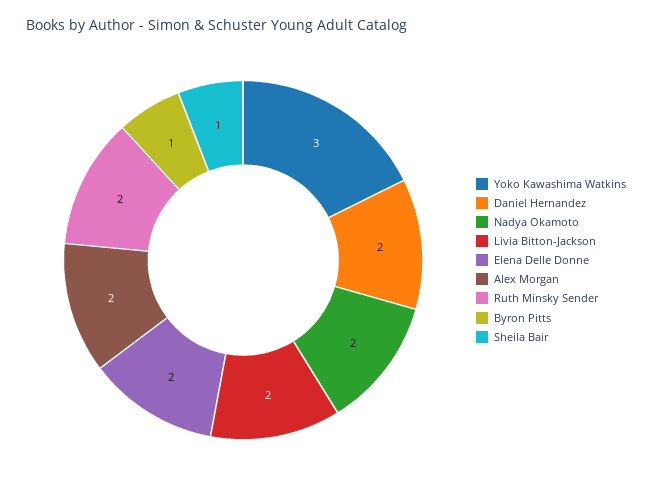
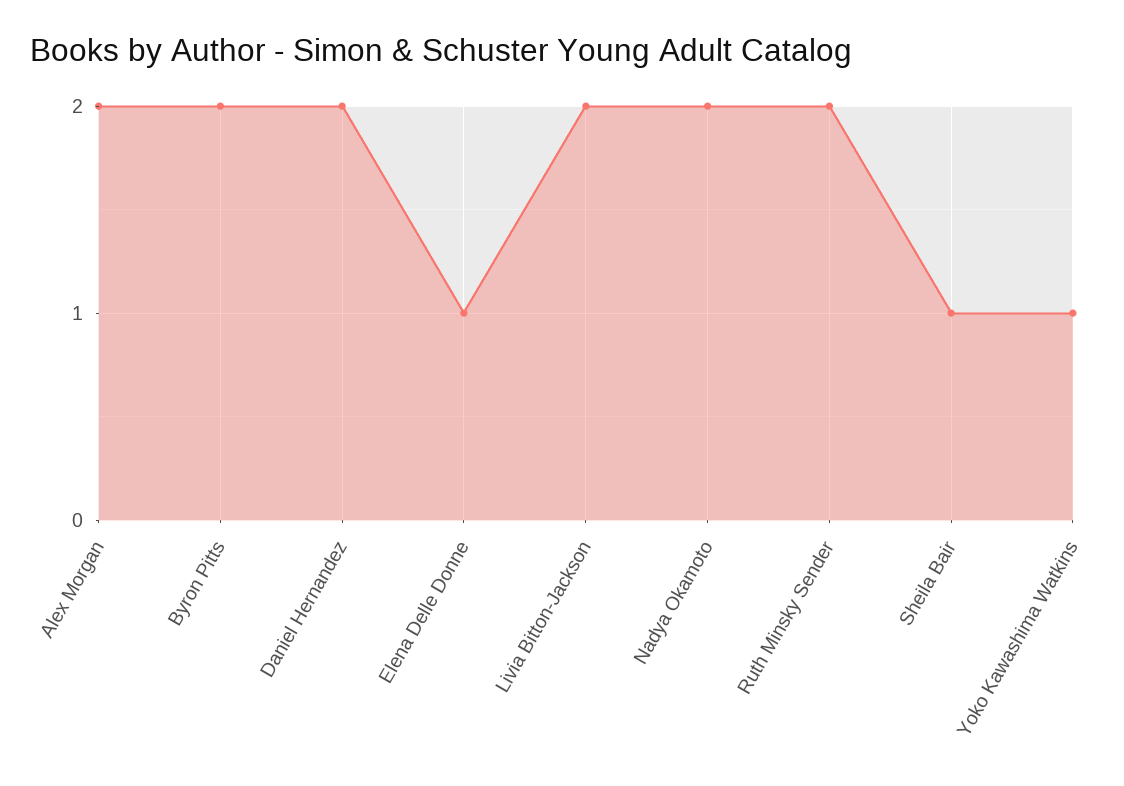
  {
-   "Yoko Kawashima Watkins": 3,
+   "Yoko Kawashima Watkins": 1,
    "Daniel Hernandez": 2,
    "Nadya Okamoto": 2,
    "Livia Bitton-Jackson": 2,
-   "Elena Delle Donne": 2,
+   "Elena Delle Donne": 1,
    "Alex Morgan": 2,
    "Ruth Minsky Sender": 2,
-   "Byron Pitts": 1,
+   "Byron Pitts": 2,
    "Sheila Bair": 1
  }

